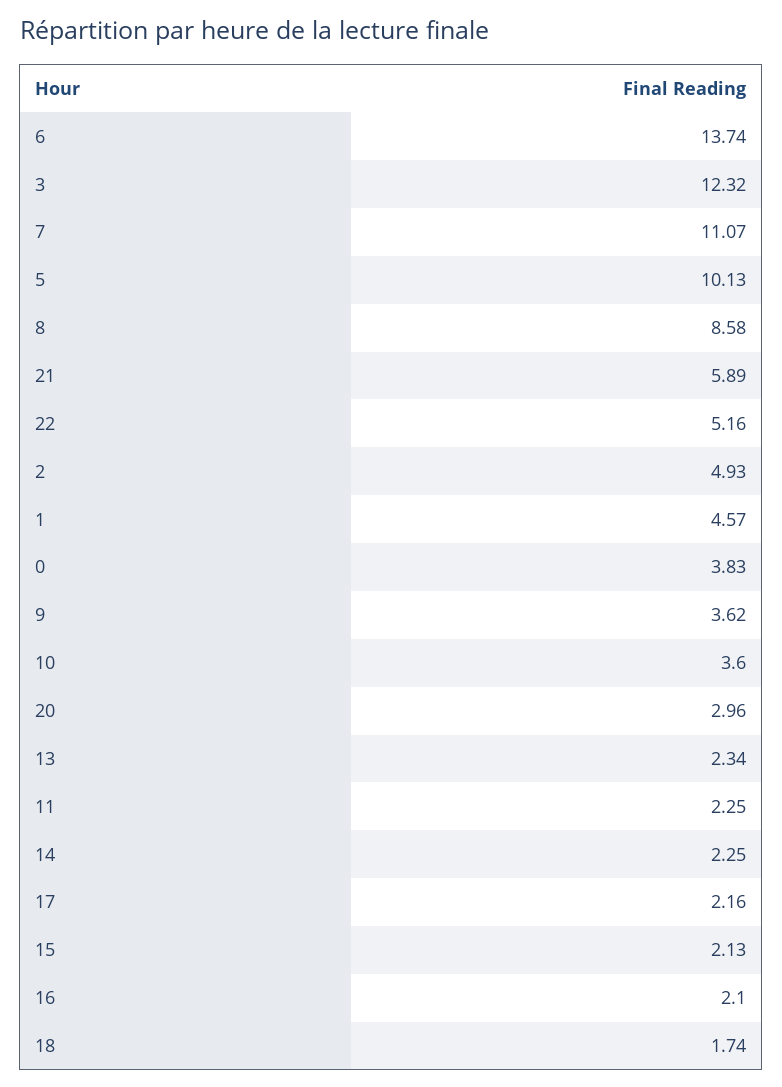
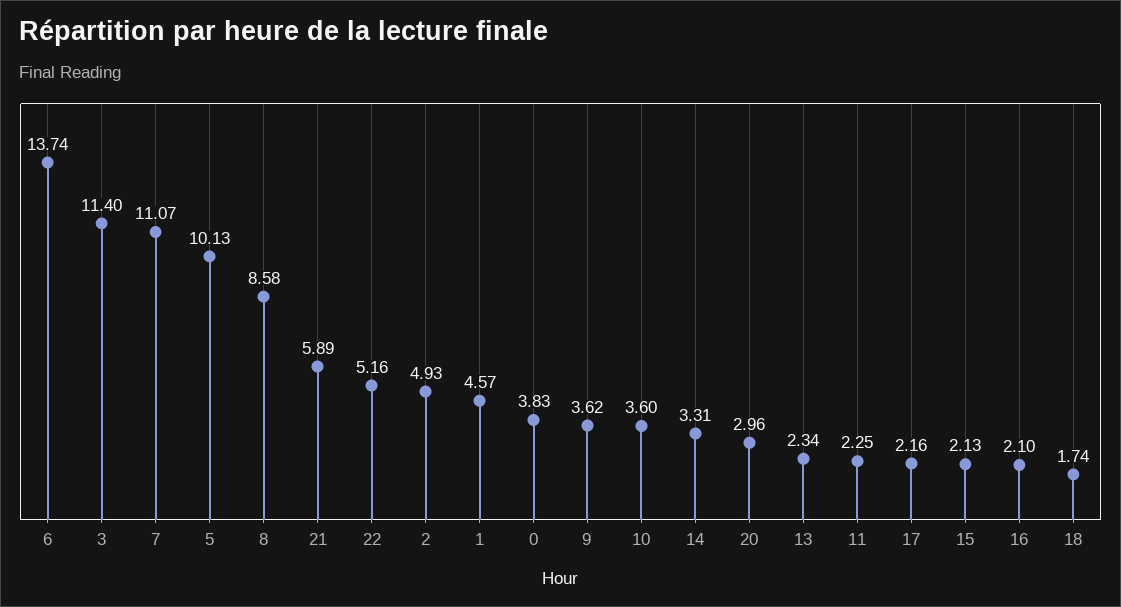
  {
    "6": 13.74,
-   "3": 12.32,
+   "3": 11.4,
    "7": 11.07,
    "5": 10.13,
    "8": 8.58,
    "21": 5.89,
    "22": 5.16,
    "2": 4.93,
    "1": 4.57,
    "0": 3.83,
    "9": 3.62,
    "10": 3.6,
    "20": 2.96,
    "13": 2.34,
    "11": 2.25,
-   "14": 2.25,
+   "14": 3.31,
    "17": 2.16,
    "15": 2.13,
    "16": 2.1,
    "18": 1.74
  }

